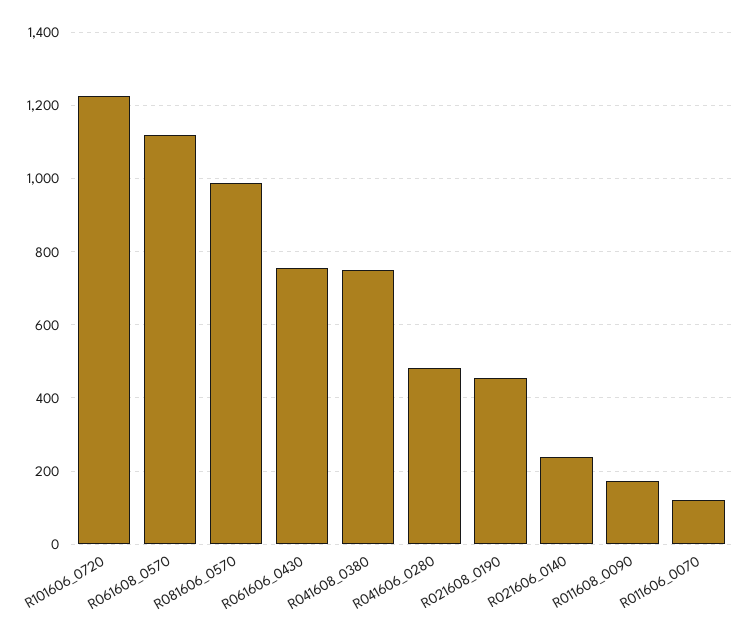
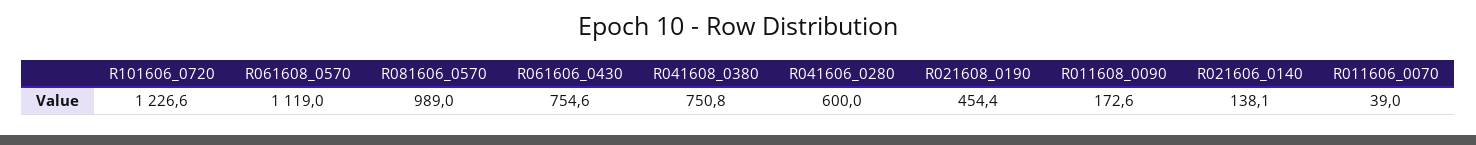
  {
    "R101606_0720": 1226.6,
    "R061608_0570": 1119,
    "R081606_0570": 989,
    "R061606_0430": 754.6,
    "R041608_0380": 750.8,
-   "R041606_0280": 480,
+   "R041606_0280": 600,
    "R021608_0190": 454.4,
-   "R021606_0140": 240,
+   "R021606_0140": 138.1,
    "R011608_0090": 172.6,
-   "R011606_0070": 120
+   "R011606_0070": 39
  }

